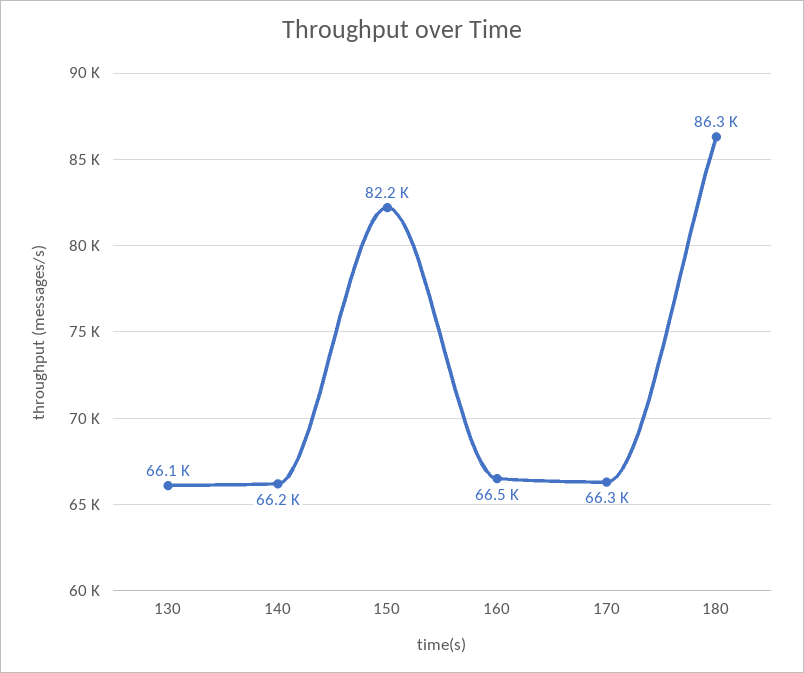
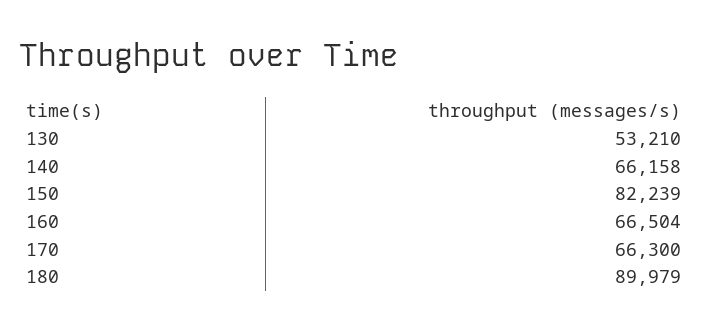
  {
-   "130": 66100,
+   "130": 53210,
    "140": 66158,
    "150": 82239,
    "160": 66504,
    "170": 66300,
-   "180": 86300
+   "180": 89979
  }

